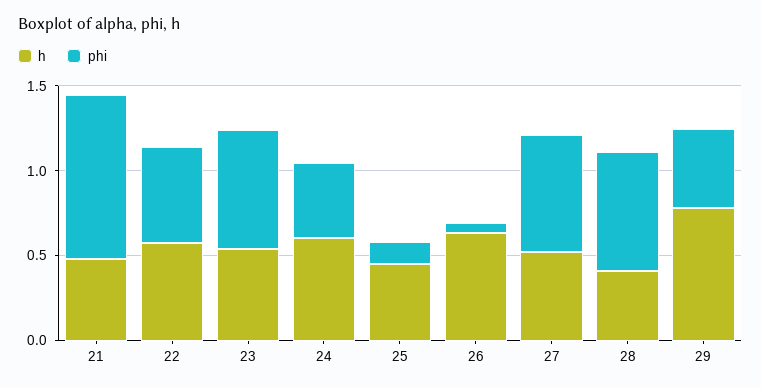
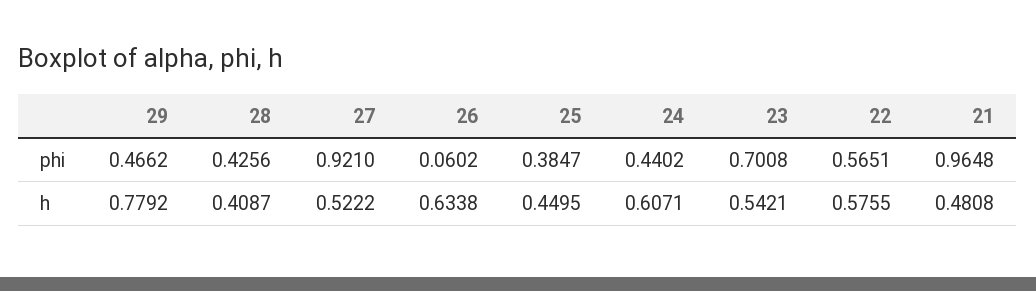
  {
    "h": {
      "21": 0.4808,
      "22": 0.5755,
      "23": 0.5421,
      "24": 0.6071,
      "25": 0.4495,
      "26": 0.6338,
      "27": 0.5222,
      "28": 0.4087,
      "29": 0.7792
    },
    "phi": {
      "21": 0.9648,
      "22": 0.5651,
      "23": 0.7008,
      "24": 0.4402,
-     "25": 0.1,
+     "25": 0.3847,
      "26": 0.0602,
-     "27": 0.7,
+     "27": 0.921,
-     "28": 0.7,
+     "28": 0.4256,
      "29": 0.4662
    }
  }

